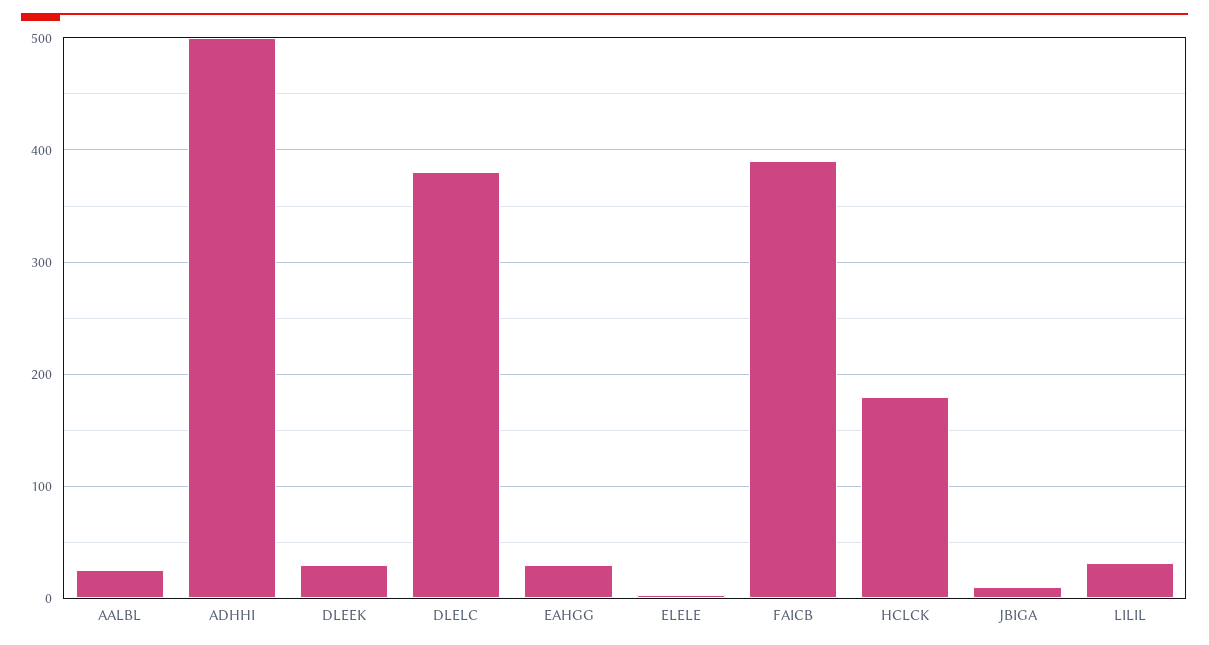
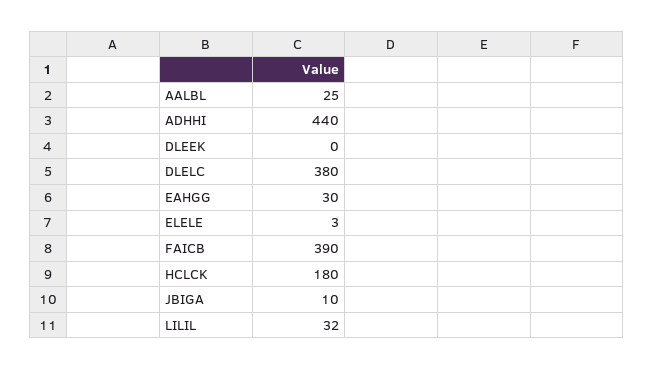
  {
    "AALBL": 25,
-   "ADHHI": 500,
+   "ADHHI": 440,
-   "DLEEK": 30,
+   "DLEEK": 0,
    "DLELC": 380,
    "EAHGG": 30,
    "ELELE": 3,
    "FAICB": 390,
    "HCLCK": 180,
    "JBIGA": 10,
    "LILIL": 32
  }

